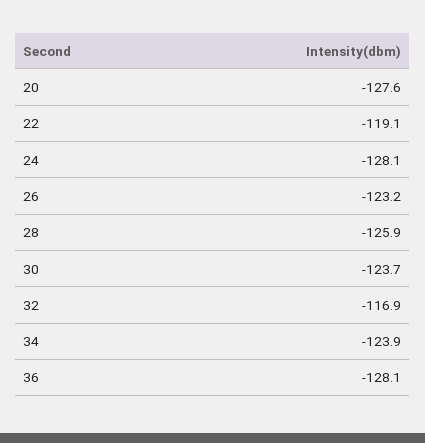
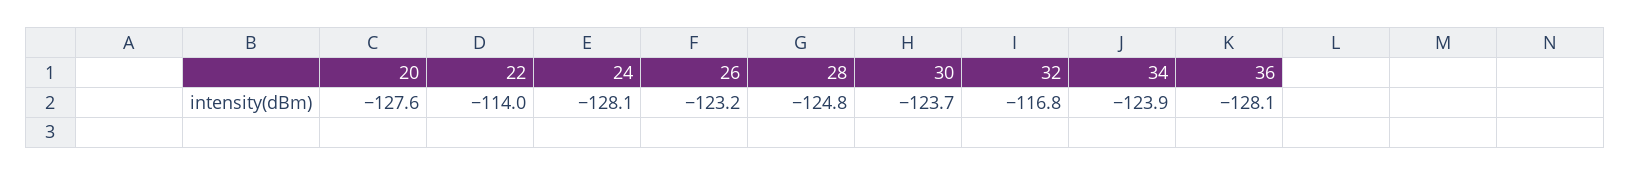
  {
    "20": -127.6,
-   "22": -119.1,
+   "22": -114,
    "24": -128.1,
    "26": -123.2,
-   "28": -125.9,
+   "28": -124.8,
    "30": -123.7,
-   "32": -116.9,
+   "32": -116.8,
    "34": -123.9,
    "36": -128.1
  }

